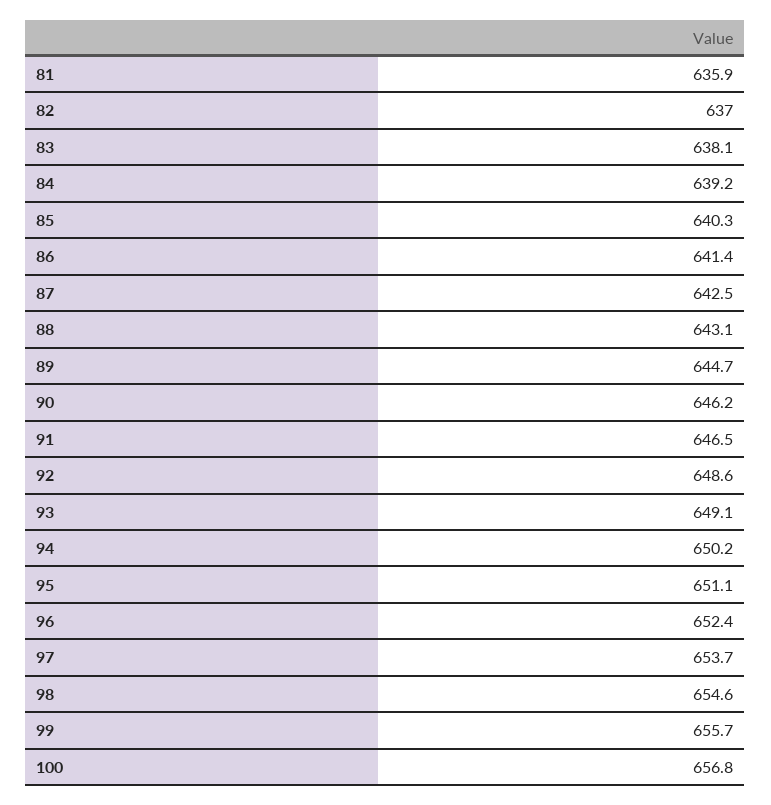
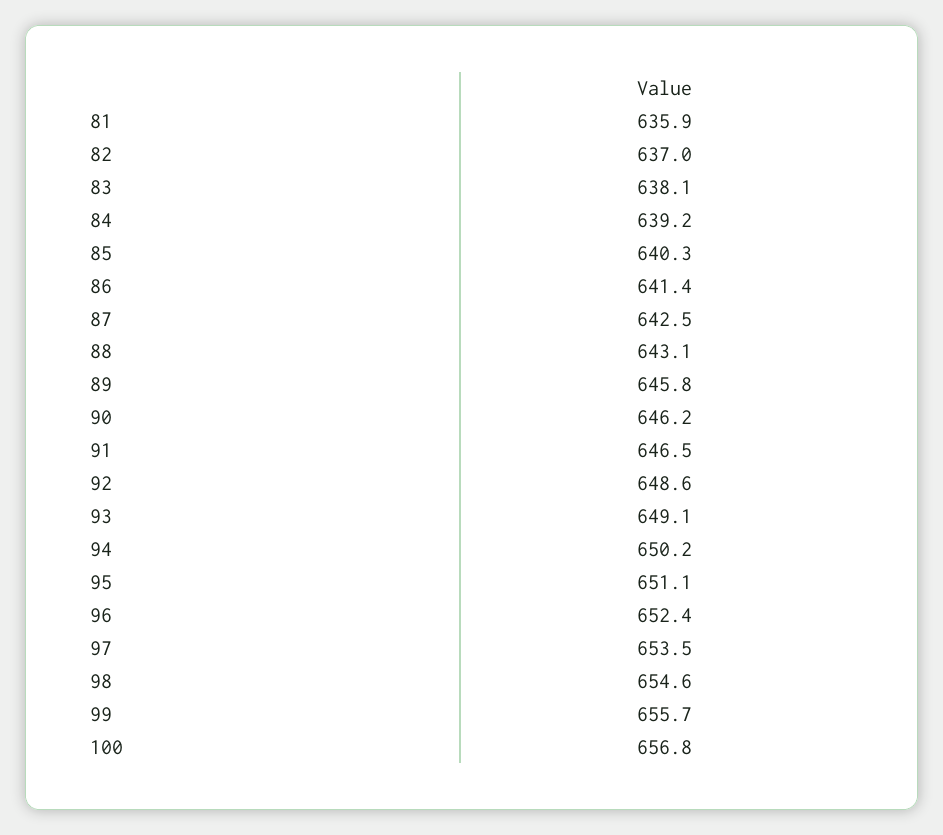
  {
    "81": 635.9,
    "82": 637,
    "83": 638.1,
    "84": 639.2,
    "85": 640.3,
    "86": 641.4,
    "87": 642.5,
    "88": 643.1,
-   "89": 644.7,
+   "89": 645.8,
    "90": 646.2,
    "91": 646.5,
    "92": 648.6,
    "93": 649.1,
    "94": 650.2,
    "95": 651.1,
    "96": 652.4,
-   "97": 653.7,
+   "97": 653.5,
    "98": 654.6,
    "99": 655.7,
    "100": 656.8
  }

